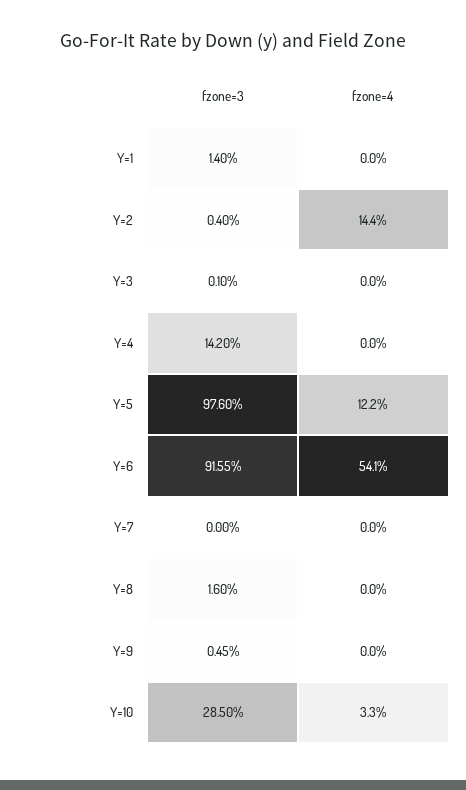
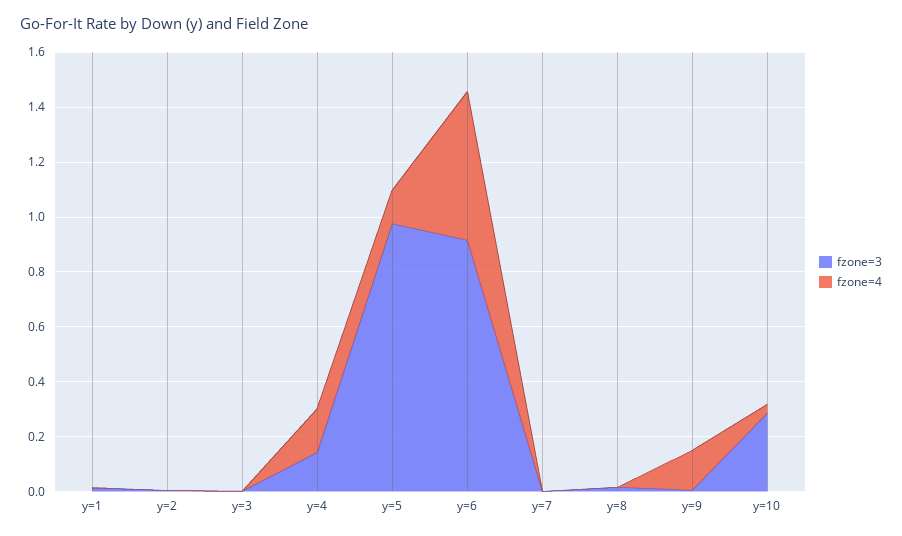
  {
    "fzone=3": {
      "Y=1": 0.014,
      "Y=2": 0.004,
      "Y=3": 0.001,
      "Y=4": 0.142,
      "Y=5": 0.976,
      "Y=6": 0.9155,
      "Y=7": 0,
      "Y=8": 0.016,
      "Y=9": 0.0045,
      "Y=10": 0.285
    },
    "fzone=4": {
      "Y=1": 0,
-     "Y=2": 0.144,
+     "Y=2": 0,
      "Y=3": 0,
-     "Y=4": 0,
+     "Y=4": 0.15,
      "Y=5": 0.122,
      "Y=6": 0.541,
      "Y=7": 0,
      "Y=8": 0,
-     "Y=9": 0,
+     "Y=9": 0.15,
      "Y=10": 0.033
    }
  }

